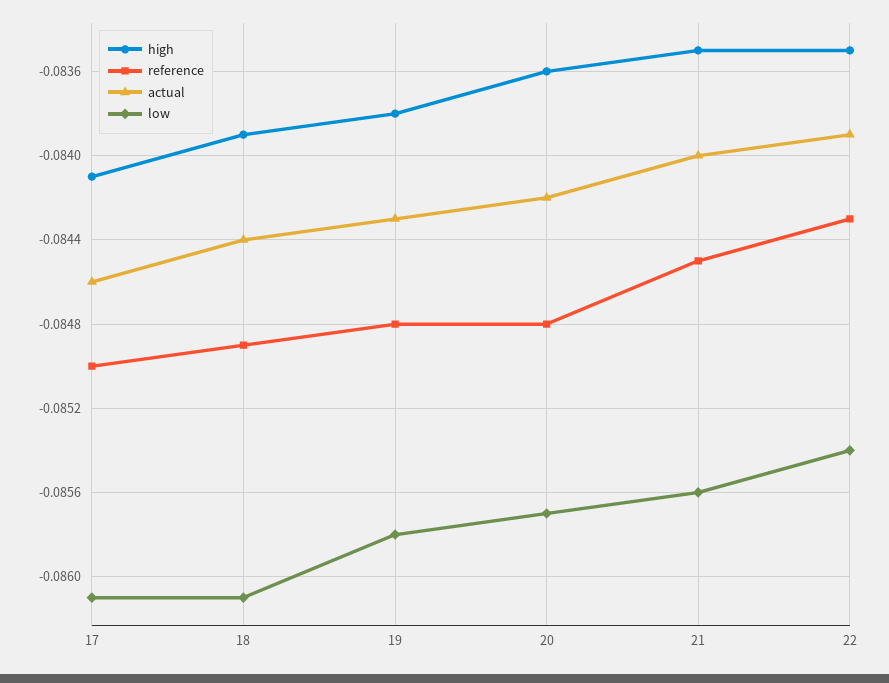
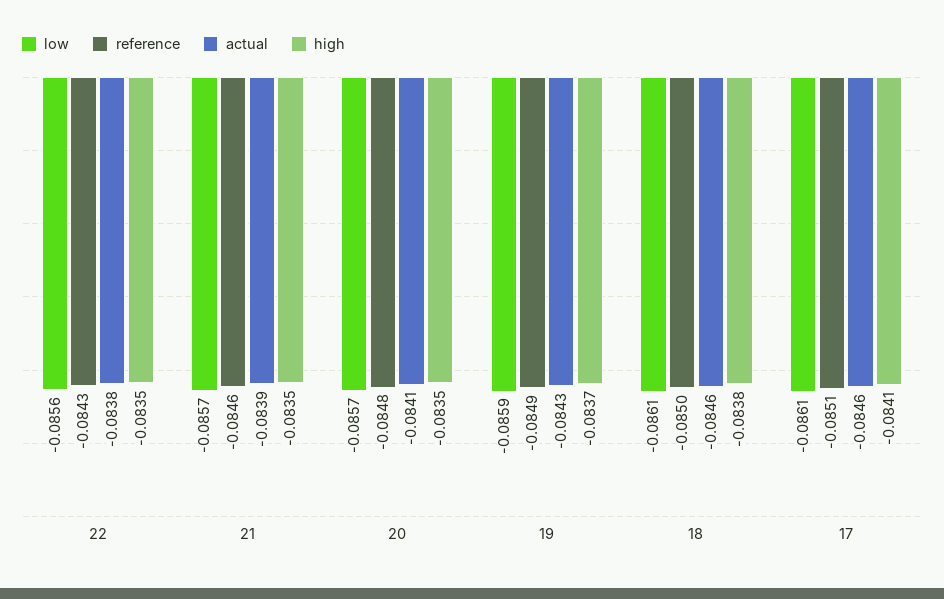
  {
    "high": {
      "17": -0.0841,
-     "18": -0.0839,
+     "18": -0.0838,
-     "19": -0.0838,
+     "19": -0.0837,
-     "20": -0.0836,
+     "20": -0.0835,
      "21": -0.0835,
      "22": -0.0835
    },
    "reference": {
-     "17": -0.085,
+     "17": -0.0851,
-     "18": -0.0849,
+     "18": -0.085,
-     "19": -0.0848,
+     "19": -0.0849,
      "20": -0.0848,
-     "21": -0.0845,
+     "21": -0.0846,
      "22": -0.0843
    },
    "actual": {
      "17": -0.0846,
-     "18": -0.0844,
+     "18": -0.0846,
      "19": -0.0843,
-     "20": -0.0842,
+     "20": -0.0841,
-     "21": -0.084,
+     "21": -0.0839,
-     "22": -0.0839
+     "22": -0.0838
    },
    "low": {
      "17": -0.0861,
      "18": -0.0861,
-     "19": -0.0858,
+     "19": -0.0859,
      "20": -0.0857,
-     "21": -0.0856,
+     "21": -0.0857,
-     "22": -0.0854
+     "22": -0.0856
    }
  }

